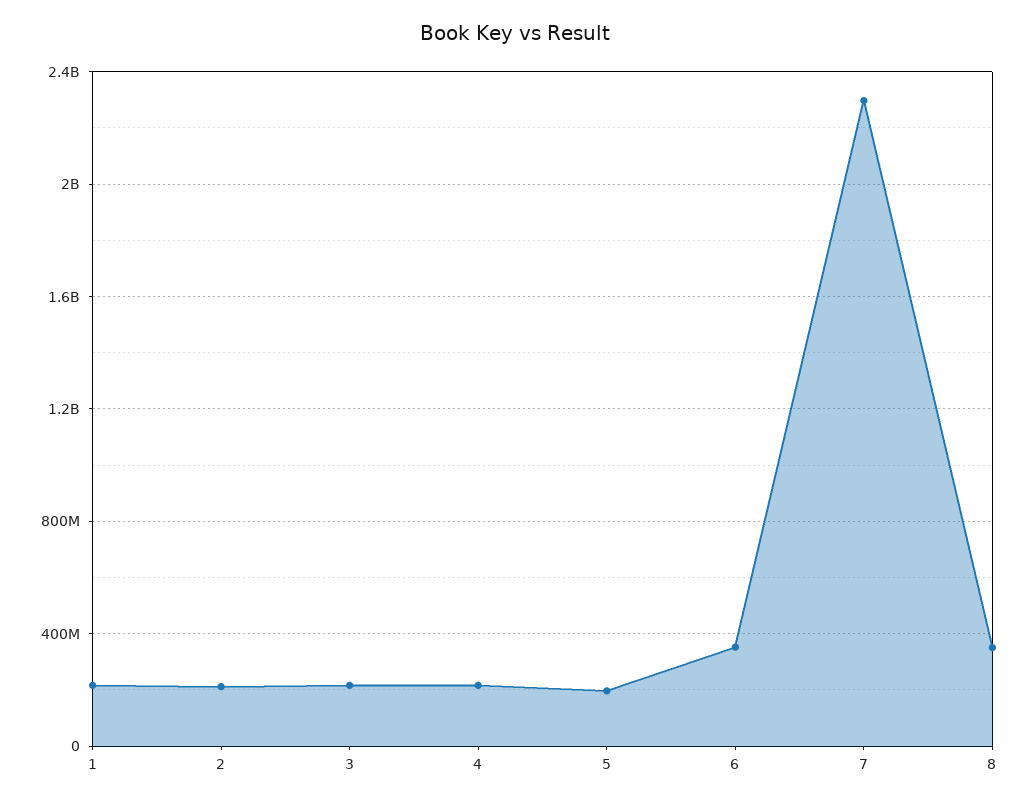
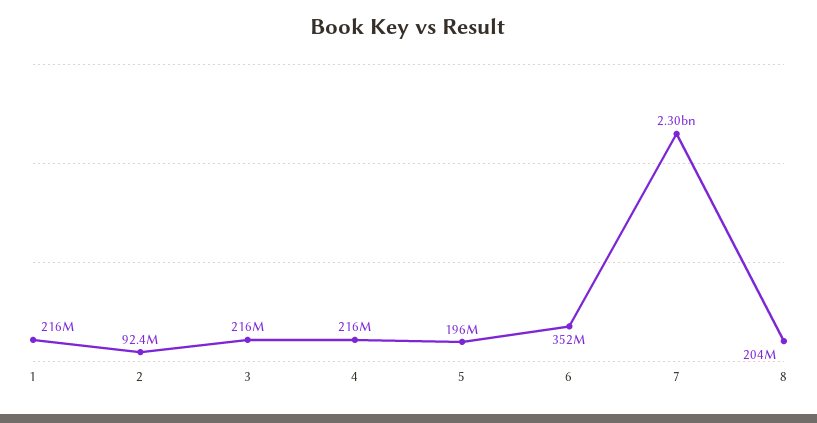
  {
    "1": 216000000,
-   "2": 200000000,
+   "2": 92400000,
    "3": 216000000,
    "4": 216000000,
    "5": 196000000,
    "6": 352000000,
    "7": 2300000000,
-   "8": 350000000
+   "8": 204000000
  }

